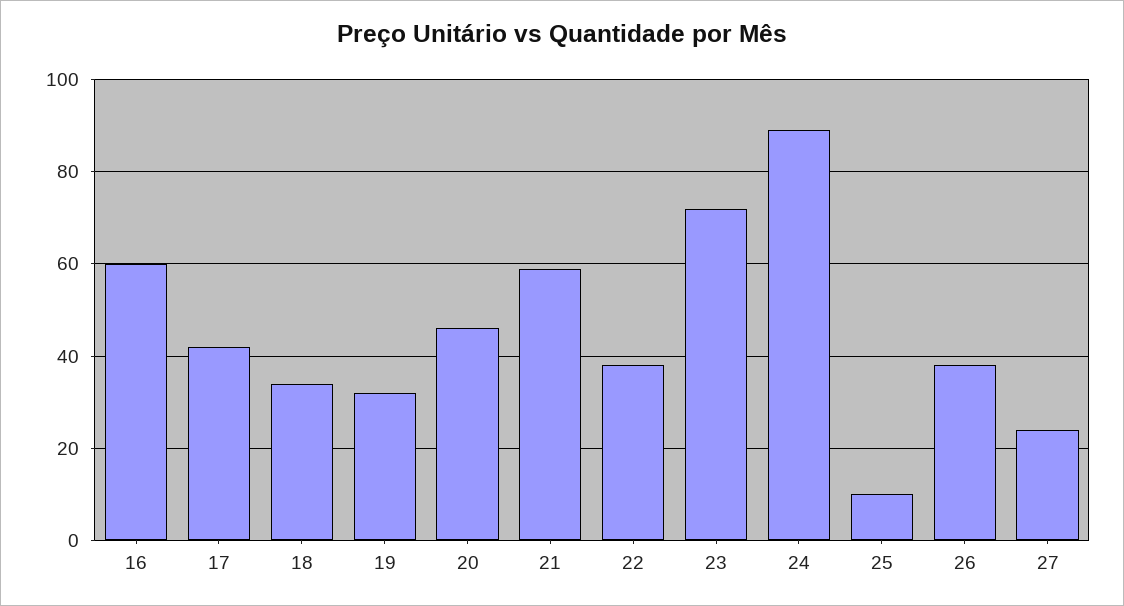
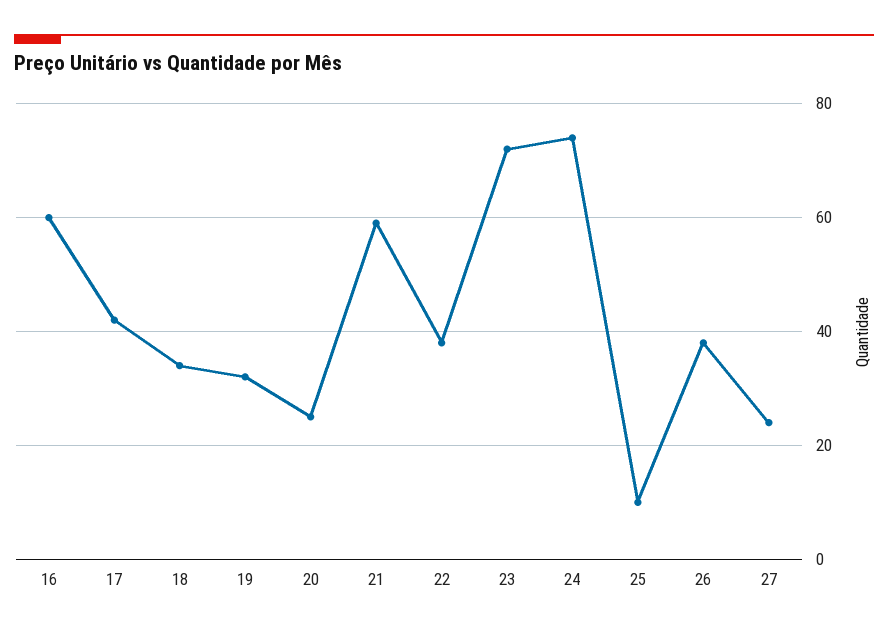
  {
    "16": 60,
    "17": 40,
    "18": 35,
    "19": 30,
-   "20": 45,
+   "20": 25,
    "21": 60,
    "22": 40,
    "23": 70,
-   "24": 90,
+   "24": 75,
    "25": 10,
    "26": 40,
    "27": 25
  }

